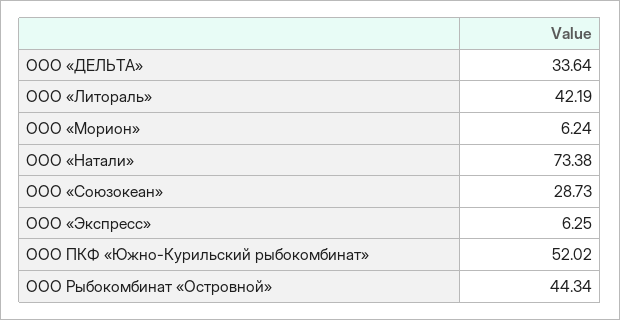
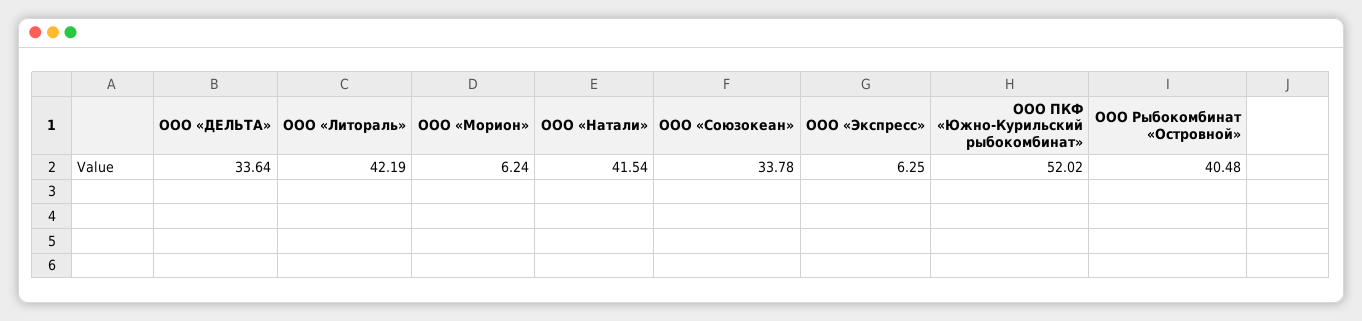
  {
    "ООО «ДЕЛЬТА»": 33.64,
    "ООО «Литораль»": 42.19,
    "ООО «Морион»": 6.24,
-   "ООО «Натали»": 73.38,
+   "ООО «Натали»": 41.54,
-   "ООО «Союзокеан»": 28.73,
+   "ООО «Союзокеан»": 33.78,
    "ООО «Экспресс»": 6.25,
    "ООО ПКФ «Южно-Курильский рыбокомбинат»": 52.02,
-   "ООО Рыбокомбинат «Островной»": 44.34
+   "ООО Рыбокомбинат «Островной»": 40.48
  }

